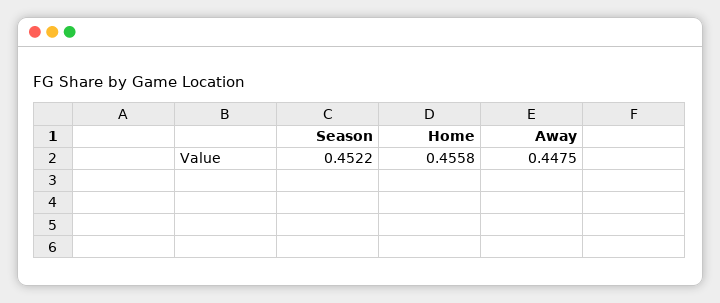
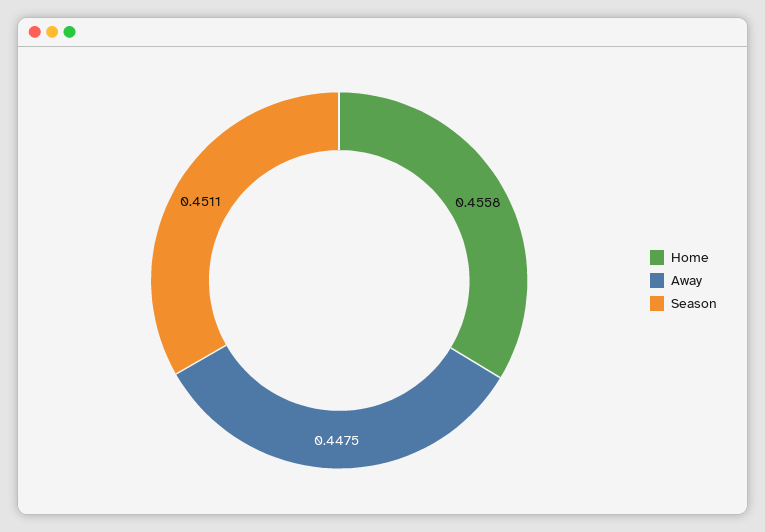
  {
-   "Season": 0.4522,
+   "Season": 0.4511,
    "Home": 0.4558,
    "Away": 0.4475
  }

